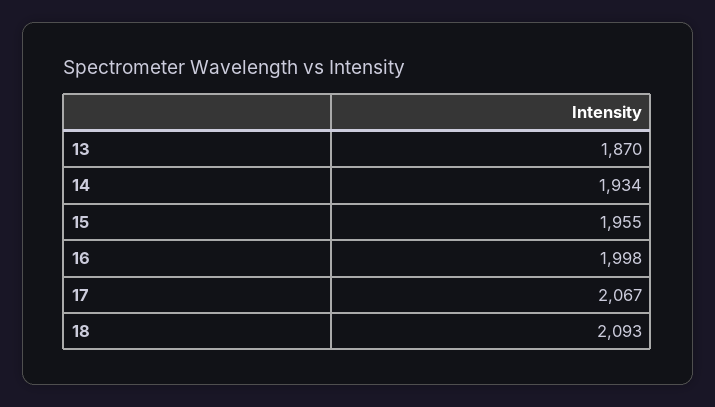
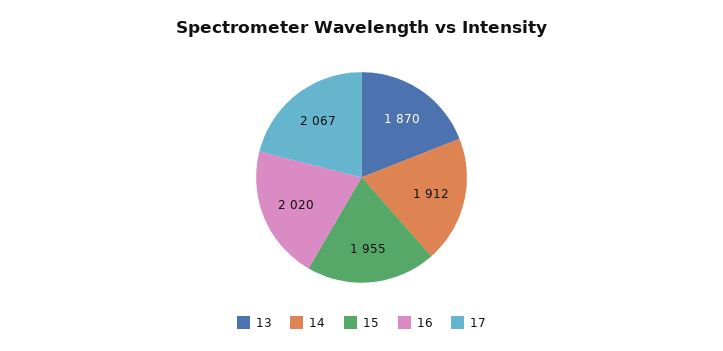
  {
    "13": 1870,
-   "14": 1934,
+   "14": 1912,
    "15": 1955,
-   "16": 1998,
+   "16": 2020,
-   "17": 2067,
+   "17": 2067
-   "18": 2093
  }

